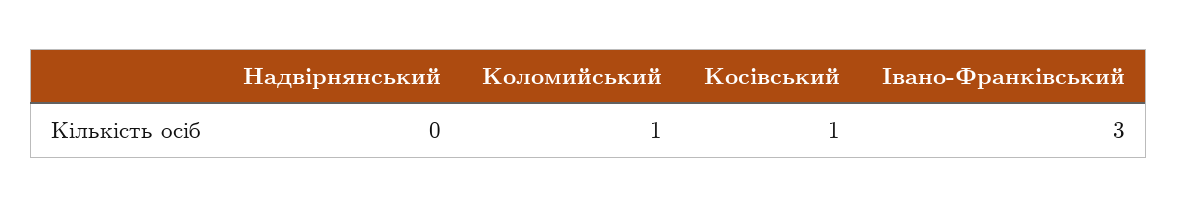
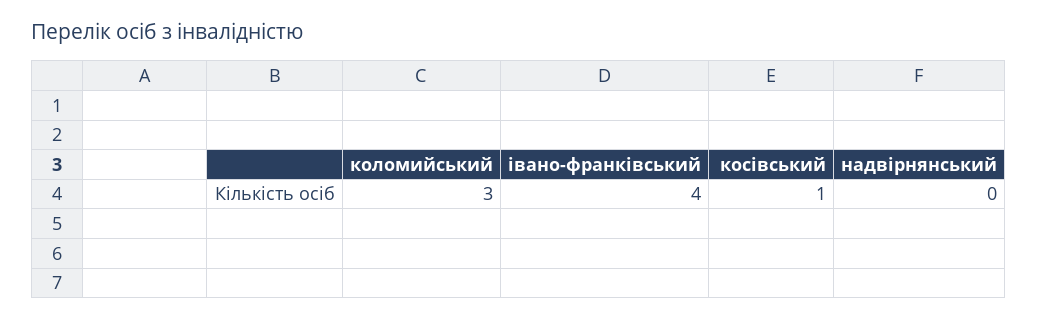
  {
    "Надвірнянський": 0,
-   "Коломийський": 1,
+   "Коломийський": 3,
    "Косівський": 1,
-   "Івано-Франківський": 3
+   "Івано-Франківський": 4
  }

